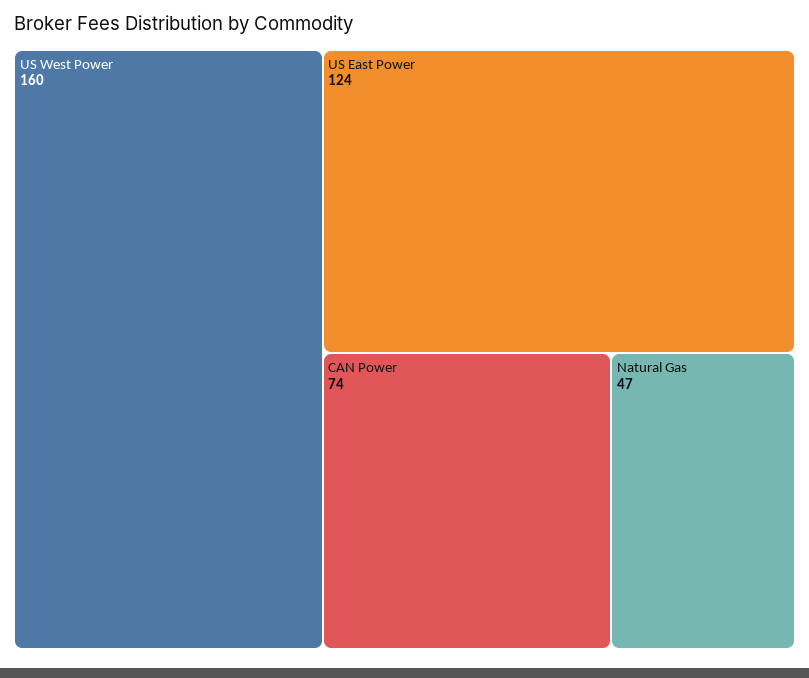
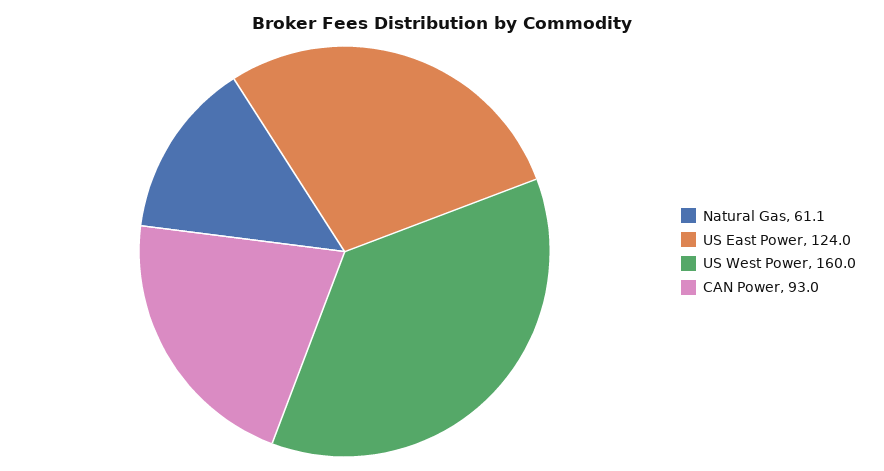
  {
    "US West Power": 160,
    "US East Power": 124,
-   "CAN Power": 74,
+   "CAN Power": 93,
-   "Natural Gas": 47
+   "Natural Gas": 61.1
  }

